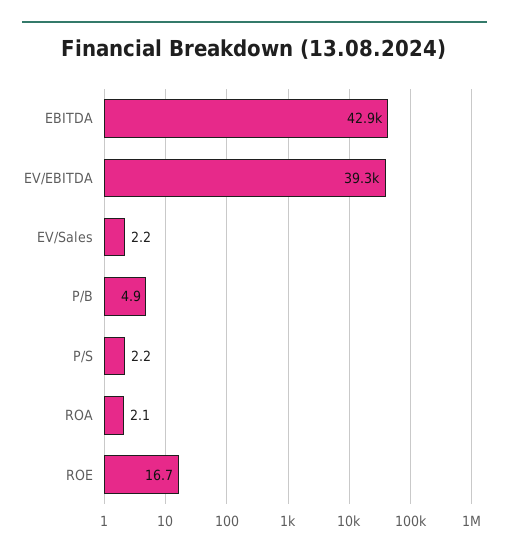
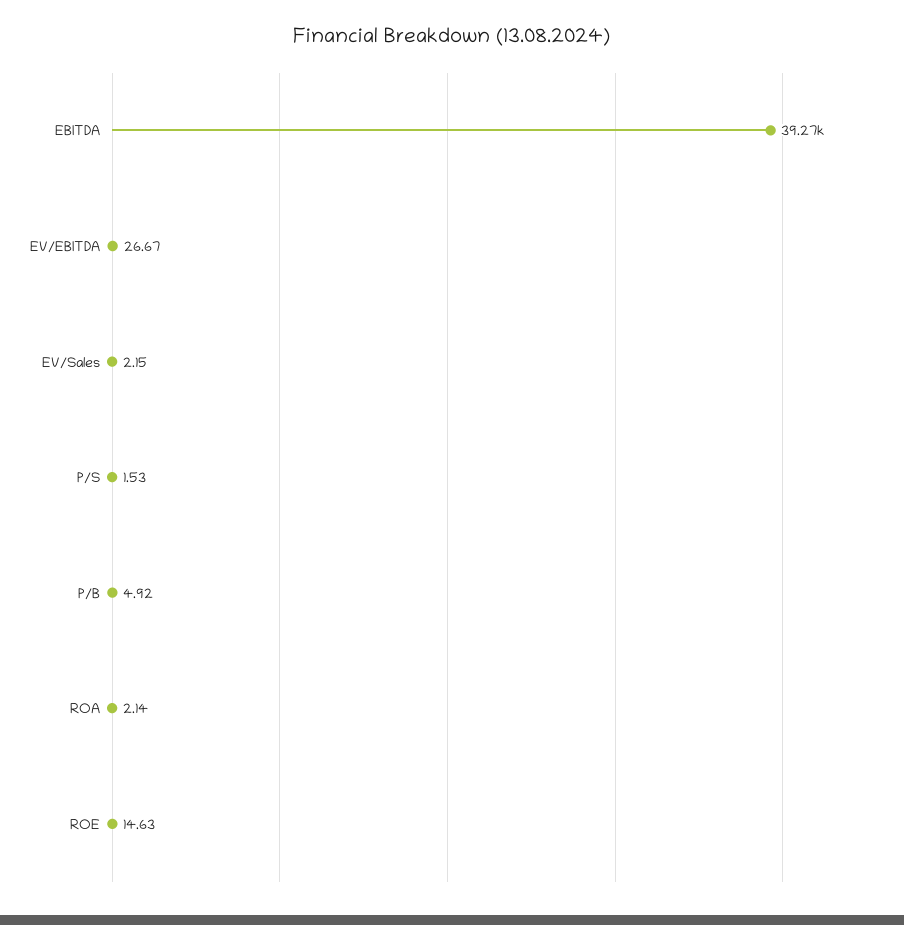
  {
-   "EBITDA": 42900,
+   "EBITDA": 39270,
-   "EV/EBITDA": 39300,
+   "EV/EBITDA": 26.67,
    "EV/Sales": 2.15,
    "P/B": 4.92,
-   "P/S": 2.2,
+   "P/S": 1.53,
    "ROA": 2.14,
-   "ROE": 16.7
+   "ROE": 14.63
  }

